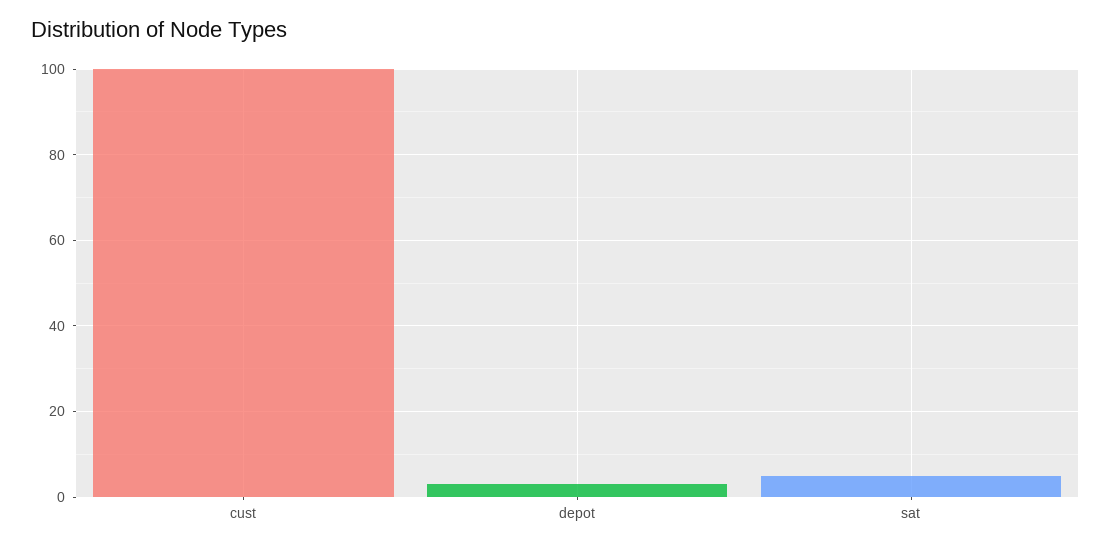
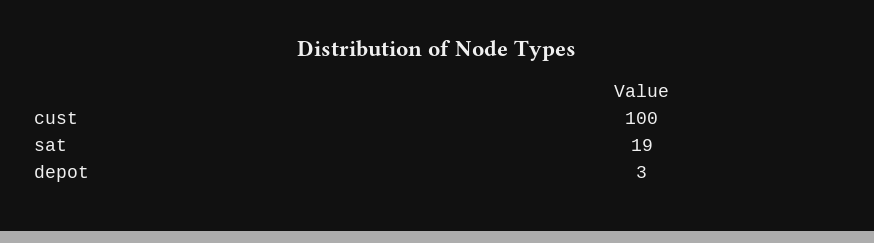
  {
    "cust": 100,
    "depot": 3,
-   "sat": 5
+   "sat": 19
  }

